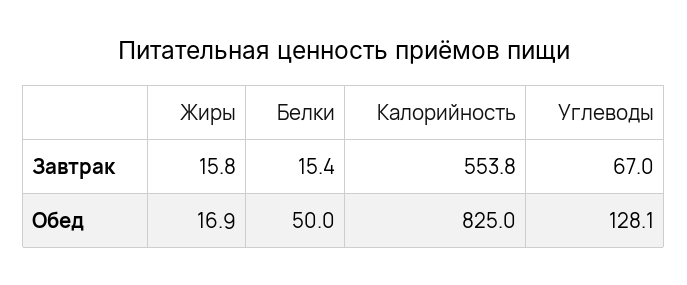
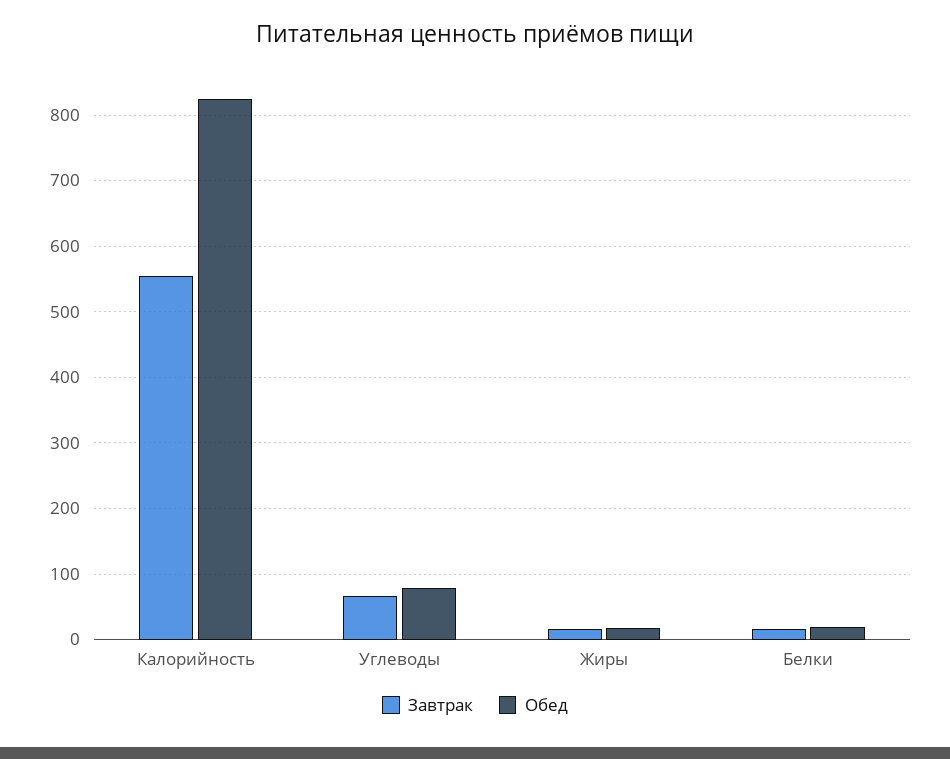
  {
    "Завтрак": {
      "Жиры": 15.8,
      "Белки": 15.4,
      "Калорийность": 553.8,
      "Углеводы": 67
    },
    "Обед": {
      "Жиры": 16.9,
-     "Белки": 50,
+     "Белки": 20,
      "Калорийность": 825,
-     "Углеводы": 128.1
+     "Углеводы": 80
    }
  }

